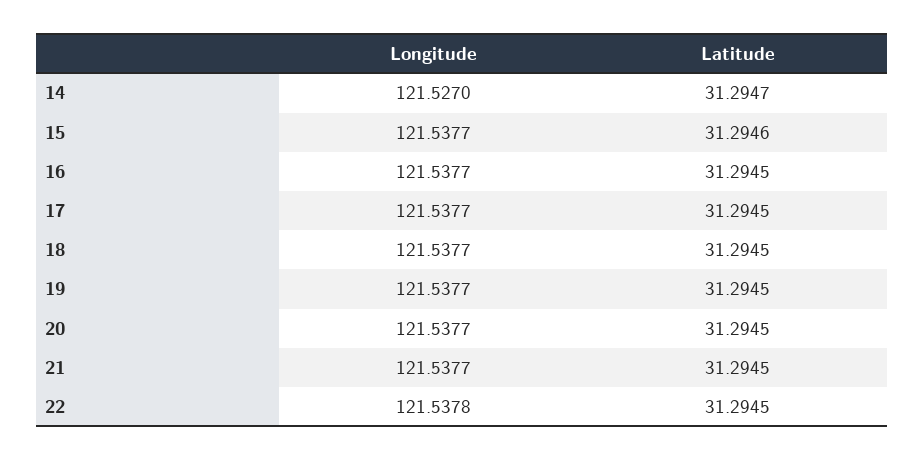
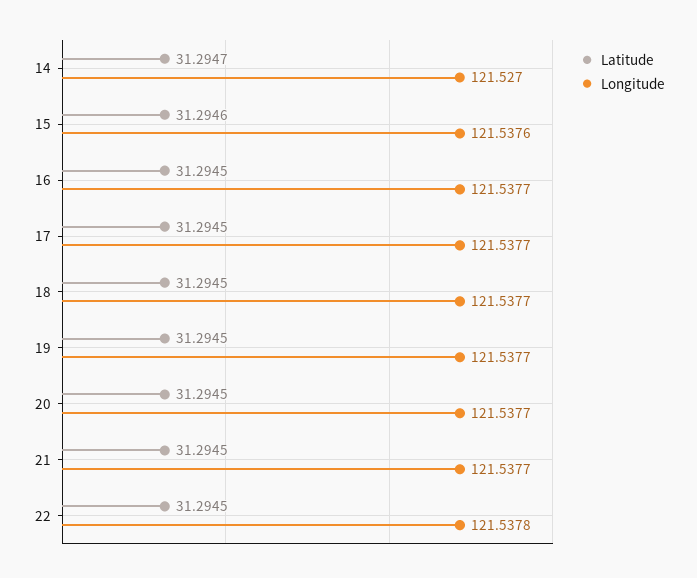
  {
    "Longitude": {
      "14": 121.527,
-     "15": 121.5377,
+     "15": 121.5376,
      "16": 121.5377,
      "17": 121.5377,
      "18": 121.5377,
      "19": 121.5377,
      "20": 121.5377,
      "21": 121.5377,
      "22": 121.5378
    },
    "Latitude": {
      "14": 31.2947,
      "15": 31.2946,
      "16": 31.2945,
      "17": 31.2945,
      "18": 31.2945,
      "19": 31.2945,
      "20": 31.2945,
      "21": 31.2945,
      "22": 31.2945
    }
  }

